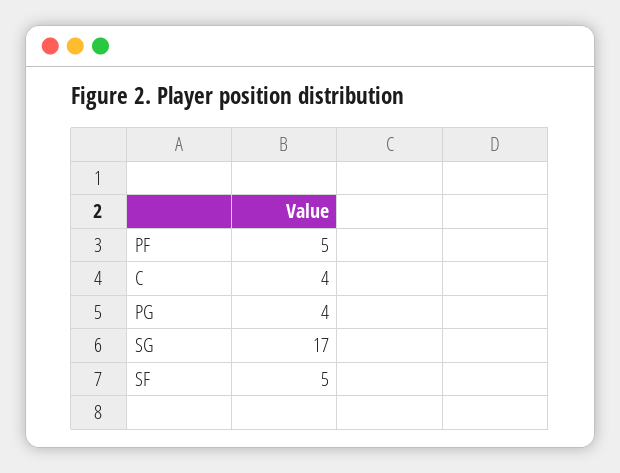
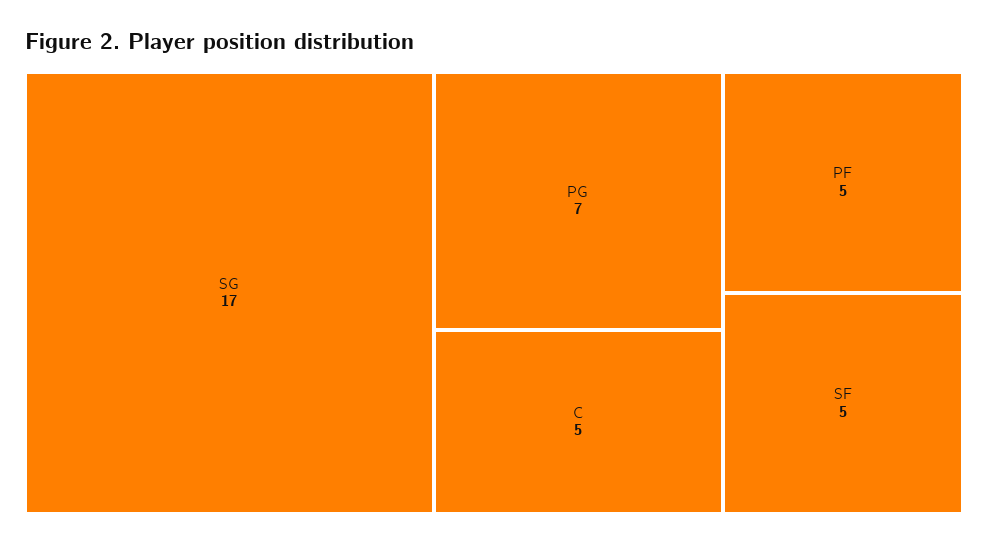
  {
    "PF": 5,
-   "C": 4,
+   "C": 5,
-   "PG": 4,
+   "PG": 7,
    "SG": 17,
    "SF": 5
  }

